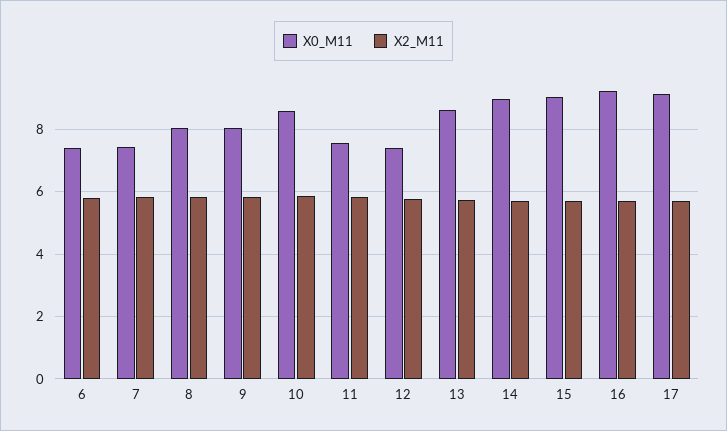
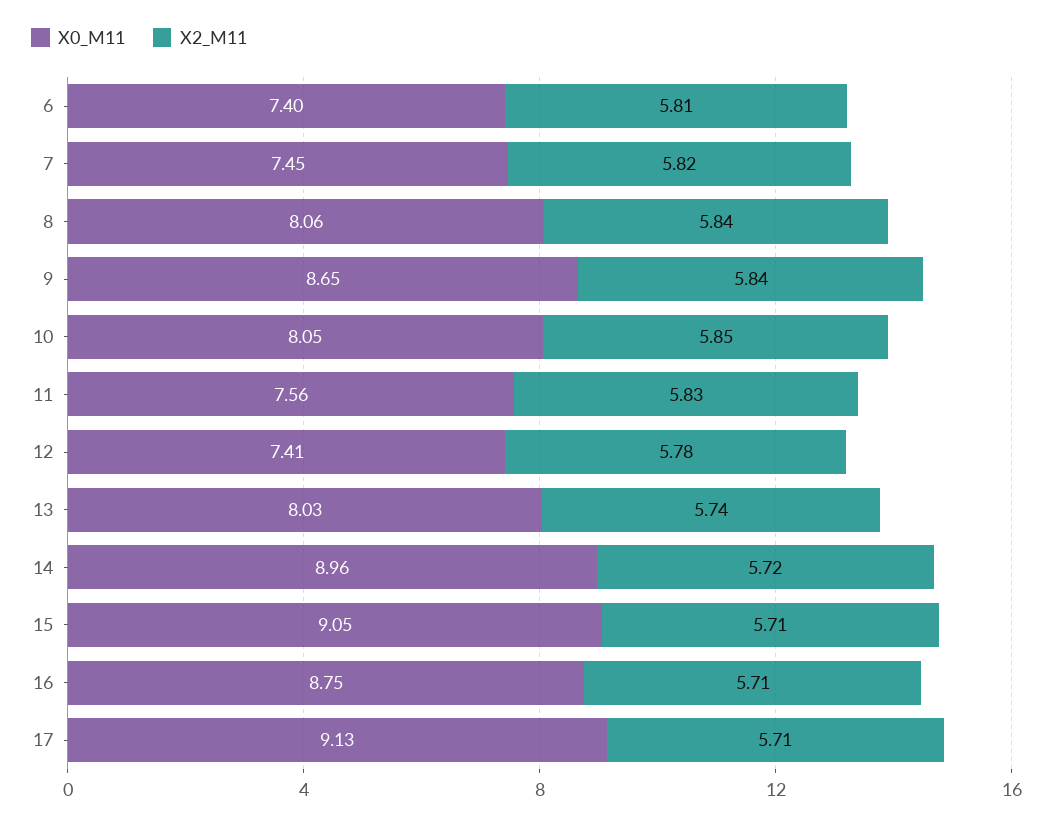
  {
    "X0_M11": {
      "6": 7.4,
      "7": 7.45,
      "8": 8.06,
-     "9": 8,
+     "9": 8.65,
-     "10": 8.6,
+     "10": 8.05,
      "11": 7.56,
      "12": 7.41,
-     "13": 8.6,
+     "13": 8.03,
      "14": 8.96,
      "15": 9.05,
-     "16": 9.2,
+     "16": 8.75,
      "17": 9.13
    },
    "X2_M11": {
      "6": 5.81,
      "7": 5.82,
      "8": 5.84,
      "9": 5.84,
      "10": 5.85,
      "11": 5.83,
      "12": 5.78,
      "13": 5.74,
      "14": 5.72,
      "15": 5.71,
      "16": 5.71,
      "17": 5.71
    }
  }

